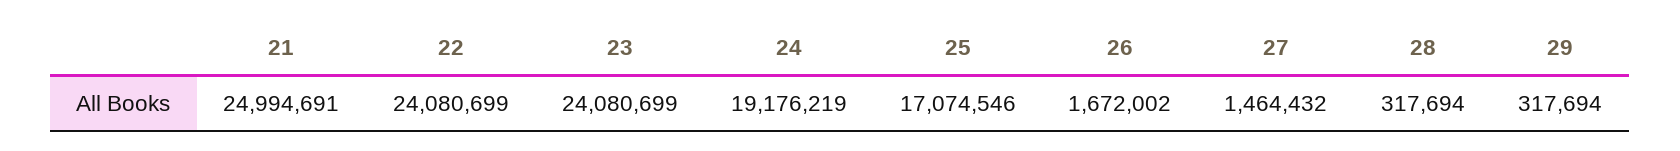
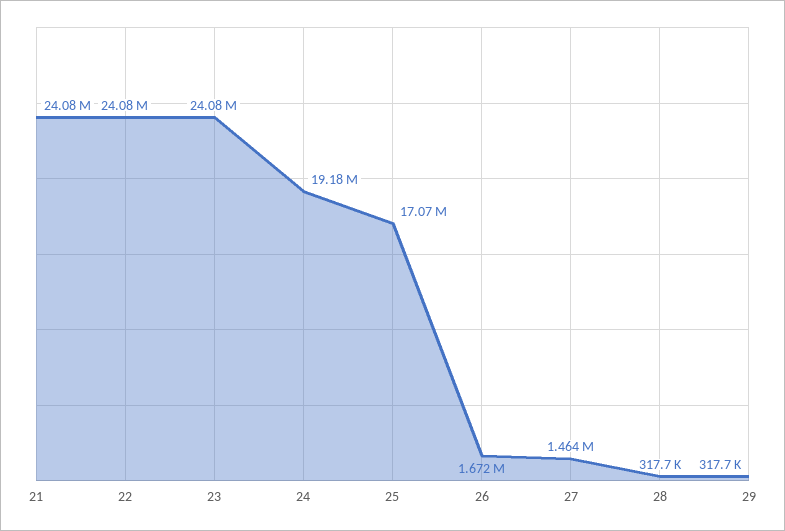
  {
-   "21": 24994691,
+   "21": 24080000,
    "22": 24080699,
    "23": 24080699,
    "24": 19176219,
    "25": 17074546,
    "26": 1672002,
    "27": 1464432,
    "28": 317694,
    "29": 317694
  }

